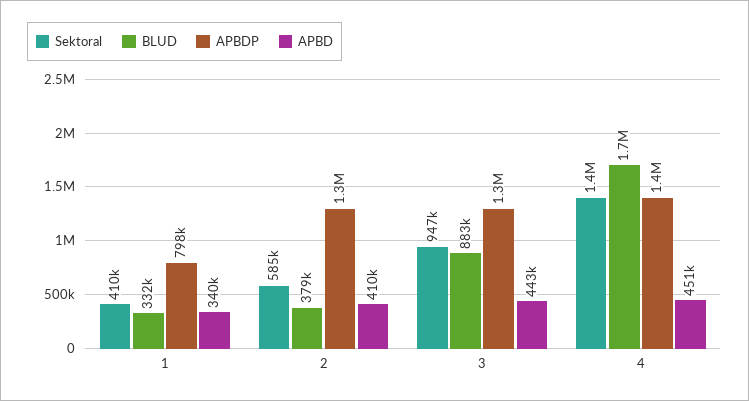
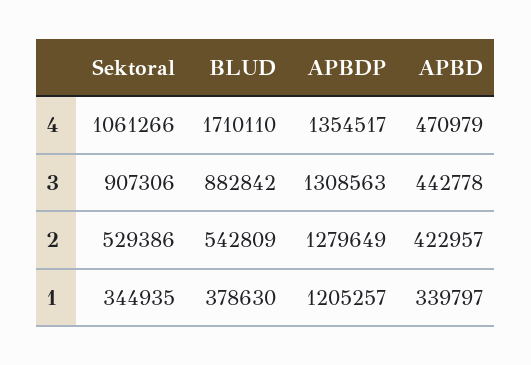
  {
    "Sektoral": {
-     "1": 410000,
+     "1": 344935,
-     "2": 585000,
+     "2": 529386,
-     "3": 947000,
+     "3": 907306,
-     "4": 1400000
+     "4": 1061266
    },
    "BLUD": {
-     "1": 332000,
+     "1": 378630,
-     "2": 379000,
+     "2": 542809,
      "3": 882842,
      "4": 1710110
    },
    "APBDP": {
-     "1": 798000,
+     "1": 1205257,
      "2": 1279649,
      "3": 1308563,
      "4": 1354517
    },
    "APBD": {
      "1": 339797,
-     "2": 410000,
+     "2": 422957,
      "3": 442778,
-     "4": 451000
+     "4": 470979
    }
  }

